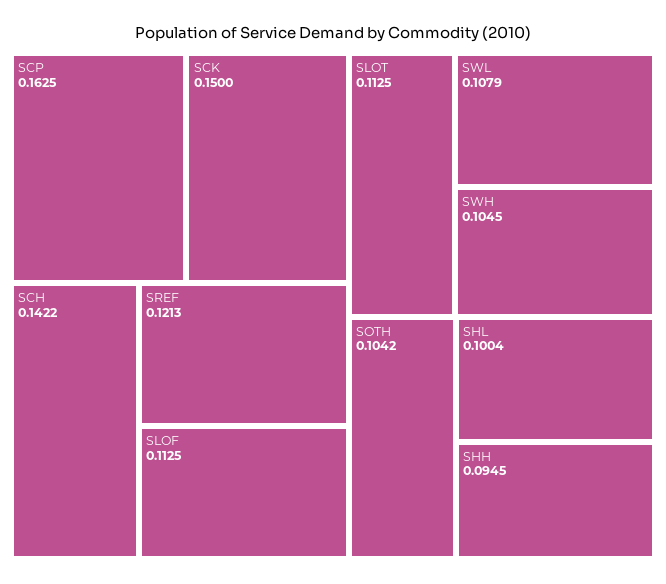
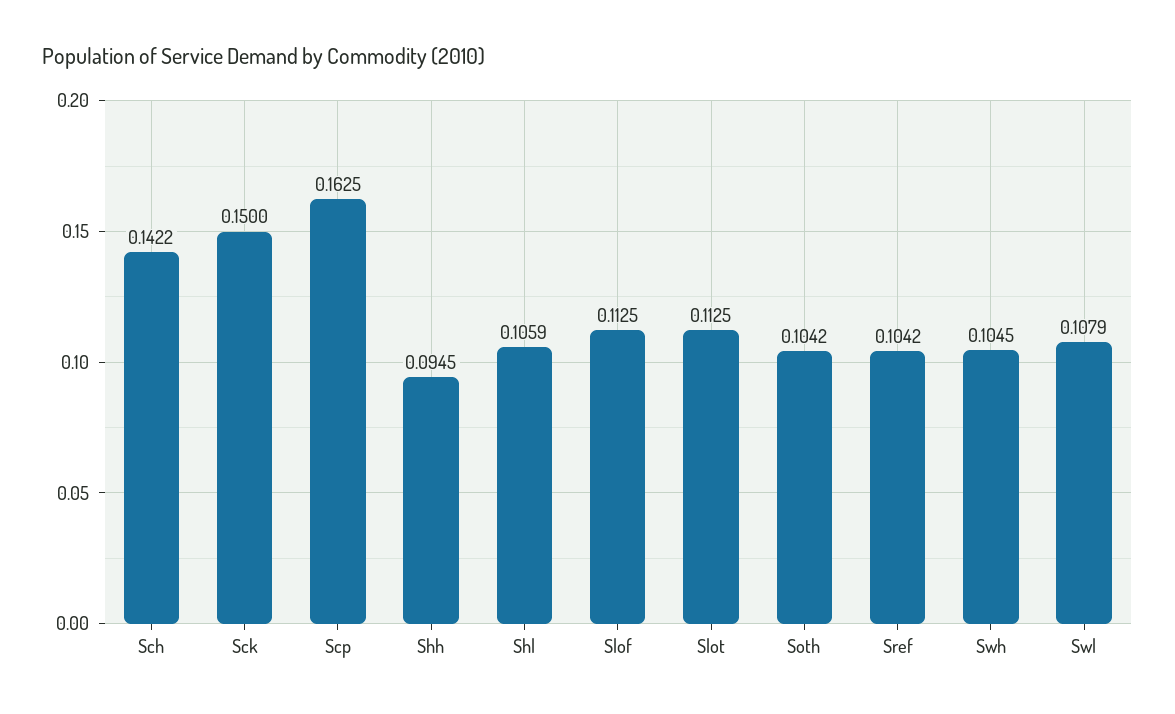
  {
    "SCP": 0.1625,
    "SCK": 0.15,
    "SCH": 0.1422,
-   "SREF": 0.1213,
+   "SREF": 0.1042,
    "SLOF": 0.1125,
    "SLOT": 0.1125,
    "SWL": 0.1079,
    "SWH": 0.1045,
    "SOTH": 0.1042,
-   "SHL": 0.1004,
+   "SHL": 0.1059,
    "SHH": 0.0945
  }

